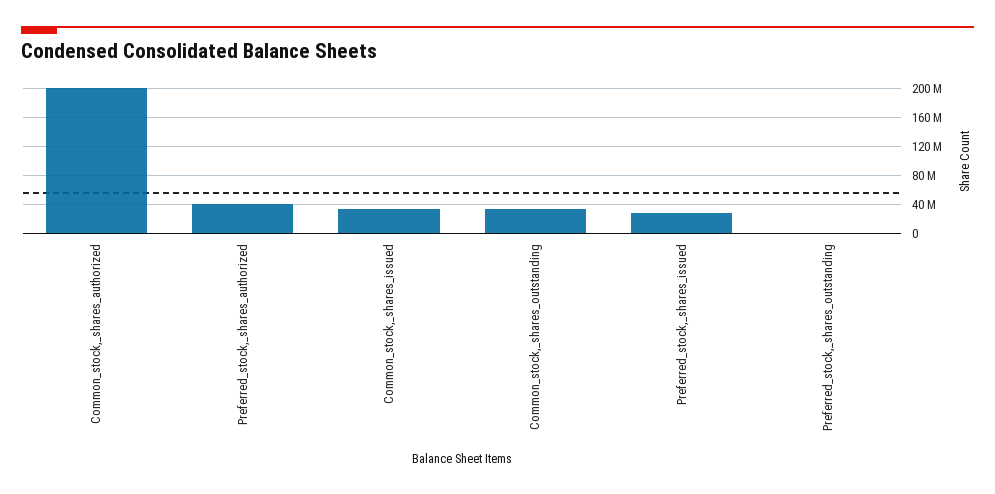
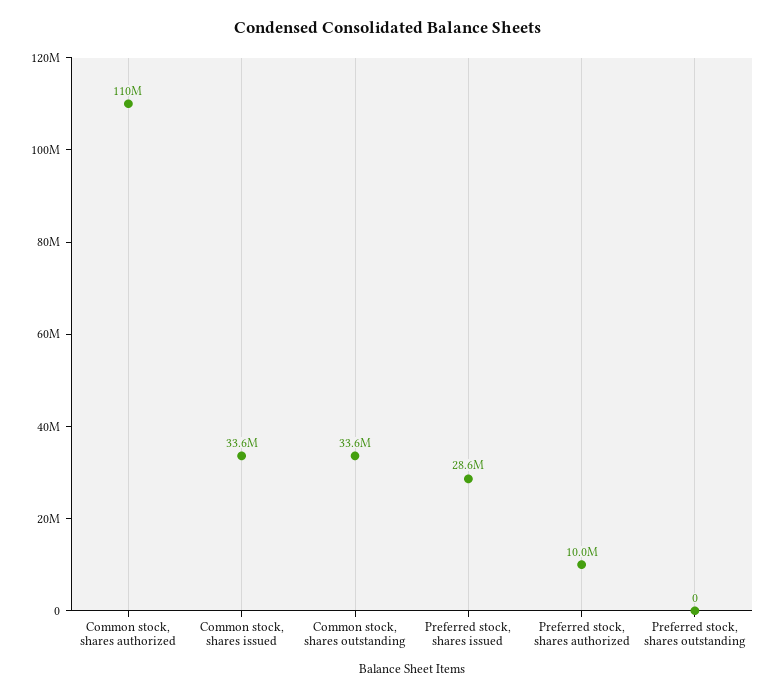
  {
-   "Common_stock,_shares_authorized": 200000000,
+   "Common_stock,_shares_authorized": 110000000,
-   "Preferred_stock,_shares_authorized": 40000000,
+   "Preferred_stock,_shares_authorized": 10000000,
    "Common_stock,_shares_issued": 33600000,
    "Common_stock,_shares_outstanding": 33600000,
    "Preferred_stock,_shares_issued": 28600000,
    "Preferred_stock,_shares_outstanding": 0
  }

